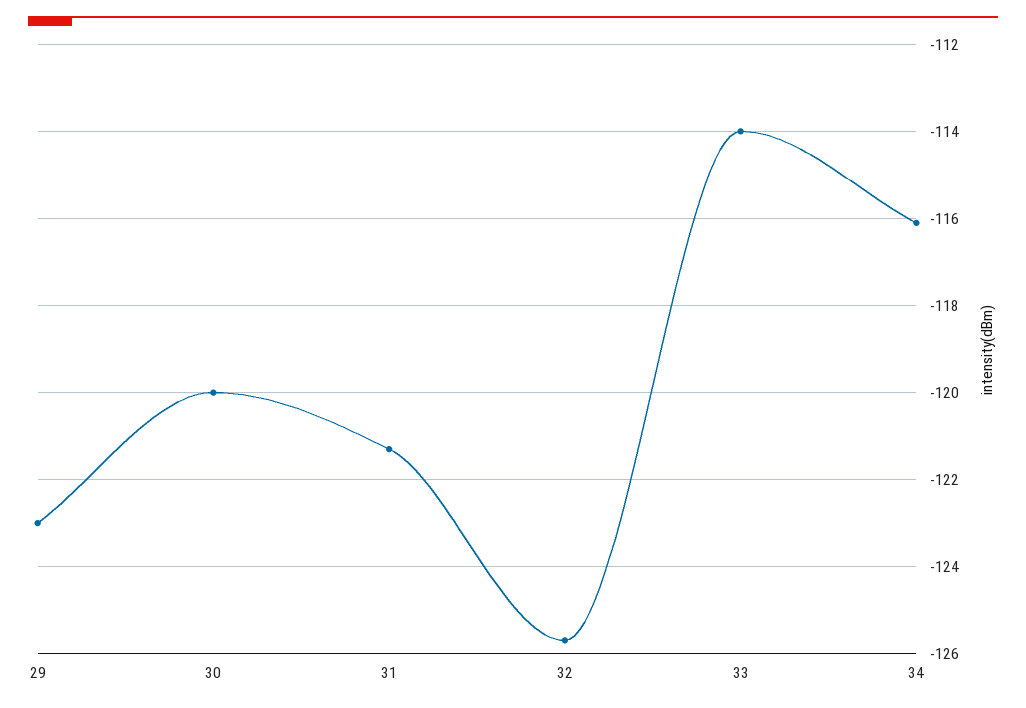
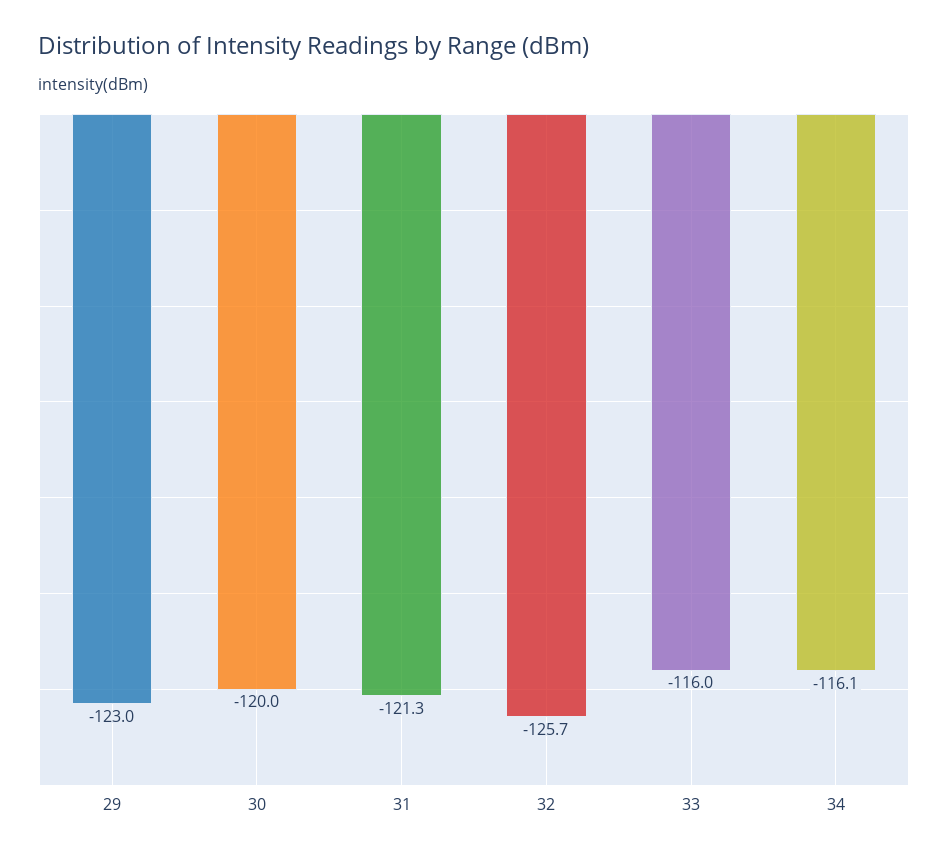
  {
    "29": -123,
    "30": -120,
    "31": -121.3,
    "32": -125.7,
-   "33": -114,
+   "33": -116,
    "34": -116.1
  }

